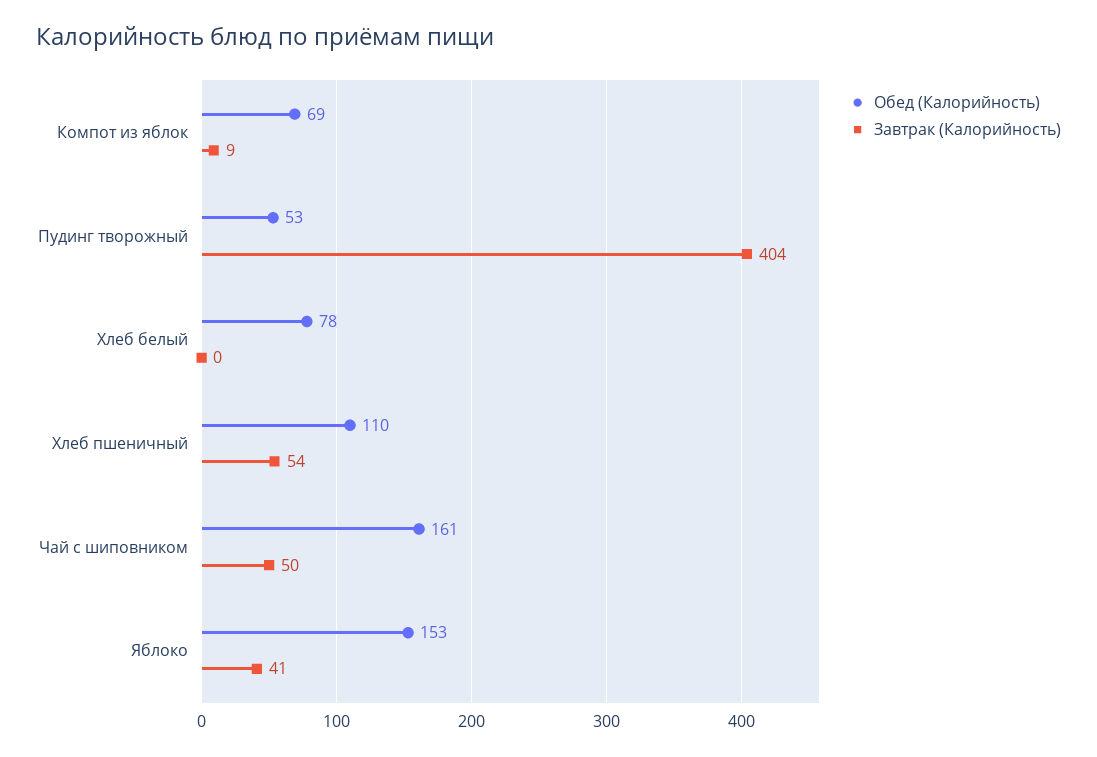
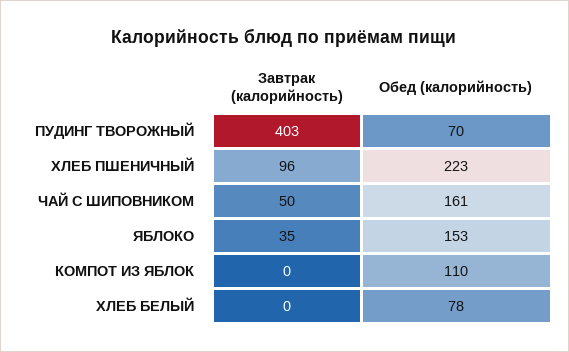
  {
    "Обед (Калорийность)": {
-     "Компот из яблок": 69,
+     "Компот из яблок": 110,
-     "Пудинг творожный": 53,
+     "Пудинг творожный": 70,
      "Хлеб белый": 78,
-     "Хлеб пшеничный": 110,
+     "Хлеб пшеничный": 223,
      "Чай с шиповником": 161,
      "Яблоко": 153
    },
    "Завтрак (Калорийность)": {
-     "Компот из яблок": 9,
+     "Компот из яблок": 0,
-     "Пудинг творожный": 404,
+     "Пудинг творожный": 403,
      "Хлеб белый": 0,
-     "Хлеб пшеничный": 54,
+     "Хлеб пшеничный": 96,
      "Чай с шиповником": 50,
-     "Яблоко": 41
+     "Яблоко": 35
    }
  }

